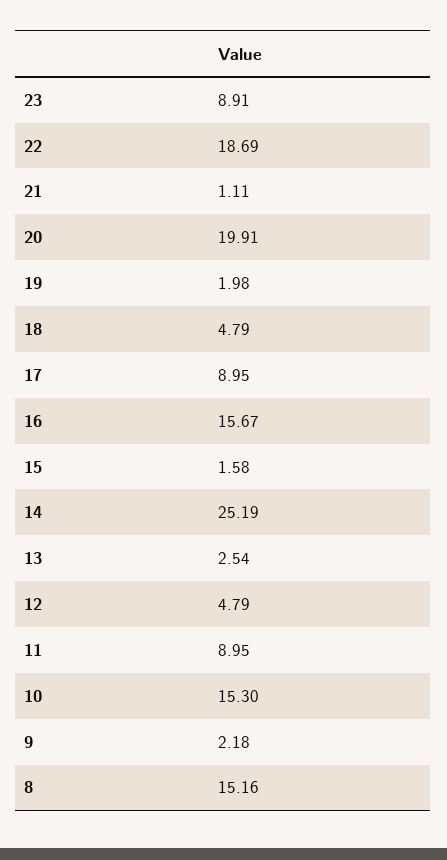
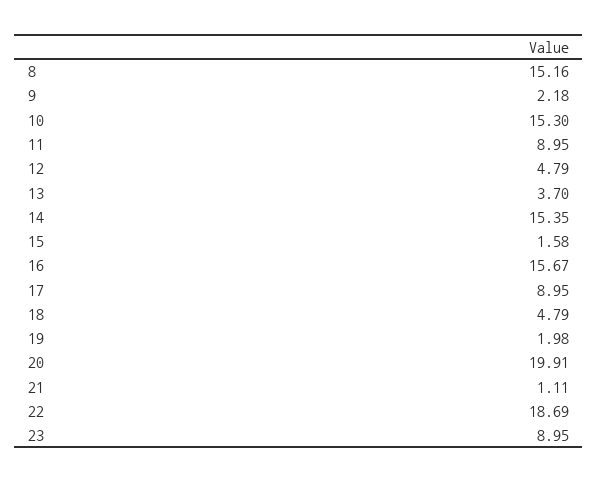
  {
-   "23": 8.91,
+   "23": 8.95,
    "22": 18.69,
    "21": 1.11,
    "20": 19.91,
    "19": 1.98,
    "18": 4.79,
    "17": 8.95,
    "16": 15.67,
    "15": 1.58,
-   "14": 25.19,
+   "14": 15.35,
-   "13": 2.54,
+   "13": 3.7,
    "12": 4.79,
    "11": 8.95,
    "10": 15.3,
    "9": 2.18,
    "8": 15.16
  }

